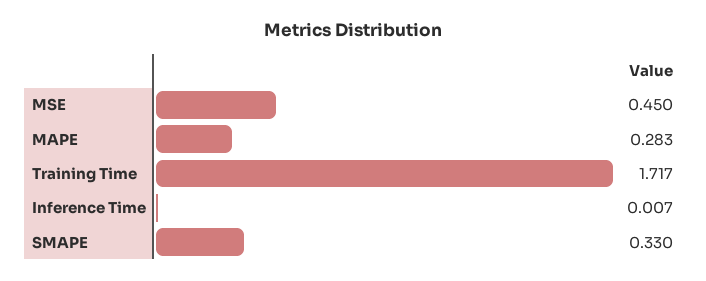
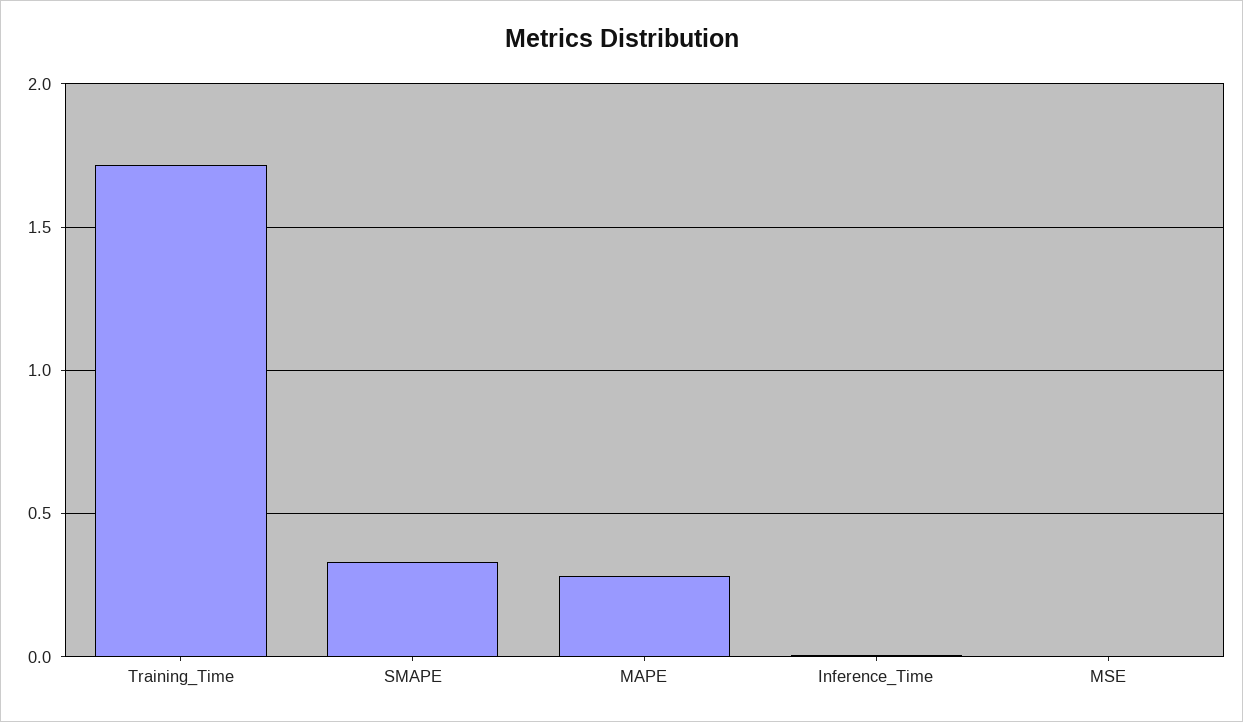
  {
-   "MSE": 0.45,
+   "MSE": 0,
    "MAPE": 0.283,
    "Training Time": 1.717,
    "Inference Time": 0.007,
    "SMAPE": 0.33
  }

